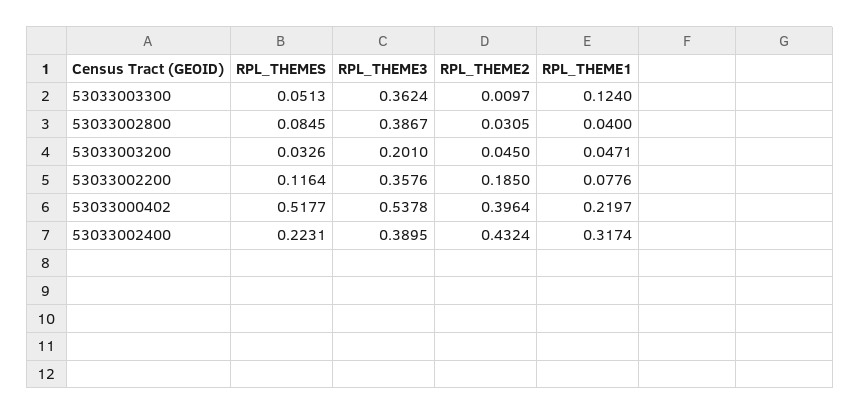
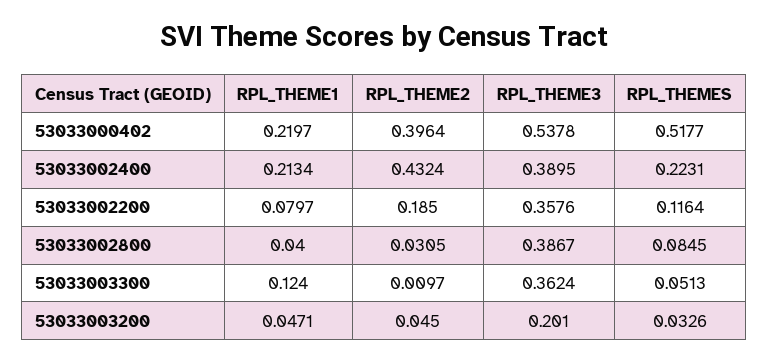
  {
    "RPL_THEMES": {
      "53033003300": 0.0513,
      "53033002800": 0.0845,
      "53033003200": 0.0326,
      "53033002200": 0.1164,
      "53033000402": 0.5177,
      "53033002400": 0.2231
    },
    "RPL_THEME3": {
      "53033003300": 0.3624,
      "53033002800": 0.3867,
      "53033003200": 0.201,
      "53033002200": 0.3576,
      "53033000402": 0.5378,
      "53033002400": 0.3895
    },
    "RPL_THEME2": {
      "53033003300": 0.0097,
      "53033002800": 0.0305,
      "53033003200": 0.045,
      "53033002200": 0.185,
      "53033000402": 0.3964,
      "53033002400": 0.4324
    },
    "RPL_THEME1": {
      "53033003300": 0.124,
      "53033002800": 0.04,
      "53033003200": 0.0471,
-     "53033002200": 0.0776,
+     "53033002200": 0.0797,
      "53033000402": 0.2197,
-     "53033002400": 0.3174
+     "53033002400": 0.2134
    }
  }

